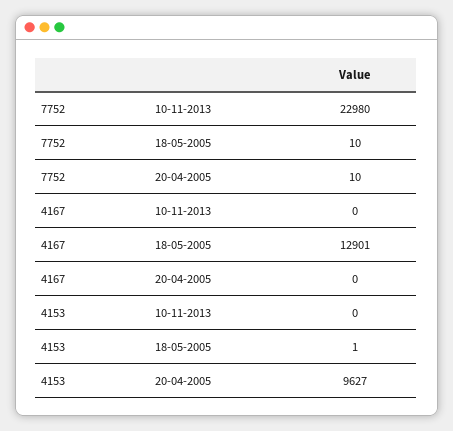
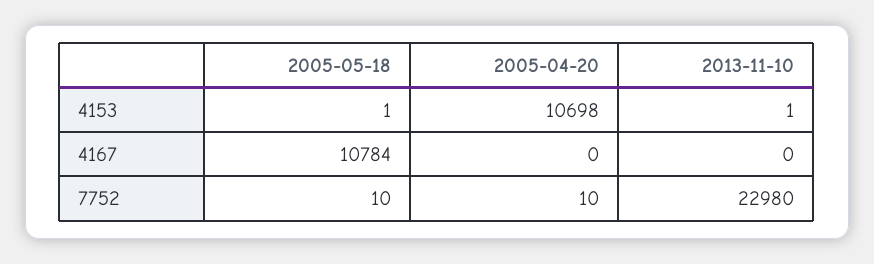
  {
    "7752": {
      "10-11-2013": 22980,
      "18-05-2005": 10,
      "20-04-2005": 10
    },
    "4167": {
      "10-11-2013": 0,
-     "18-05-2005": 12901,
+     "18-05-2005": 10784,
      "20-04-2005": 0
    },
    "4153": {
-     "10-11-2013": 0,
+     "10-11-2013": 1,
      "18-05-2005": 1,
-     "20-04-2005": 9627
+     "20-04-2005": 10698
    }
  }

